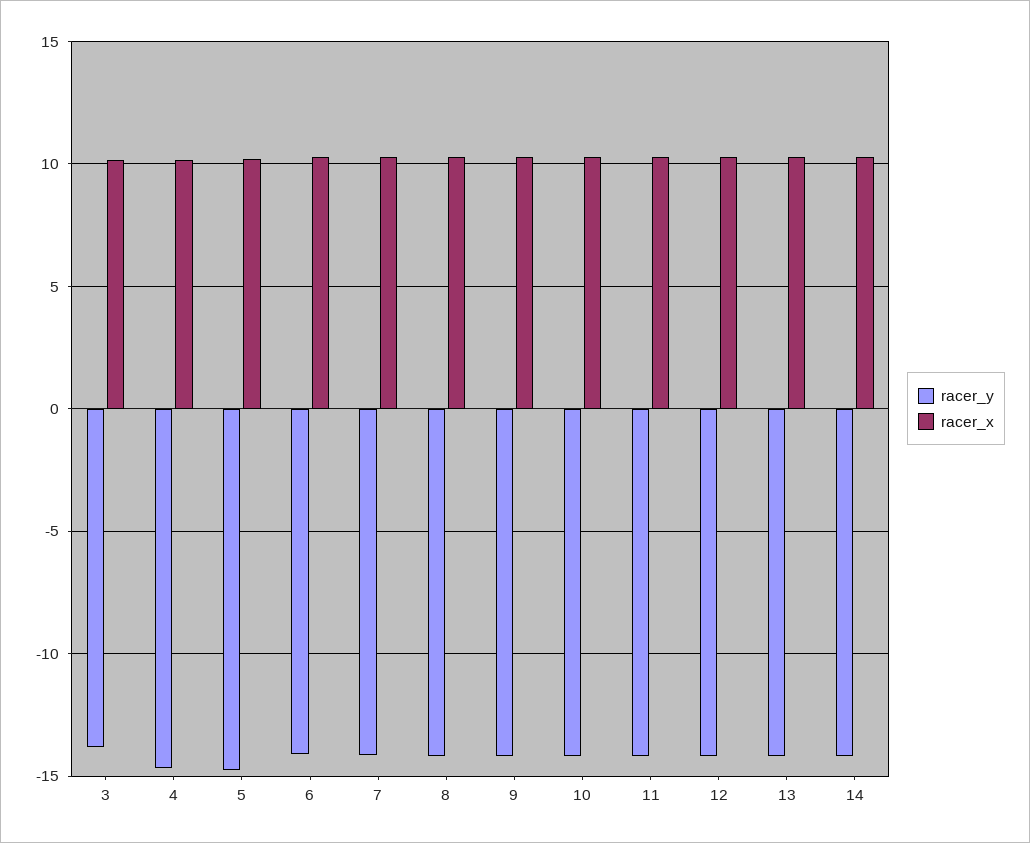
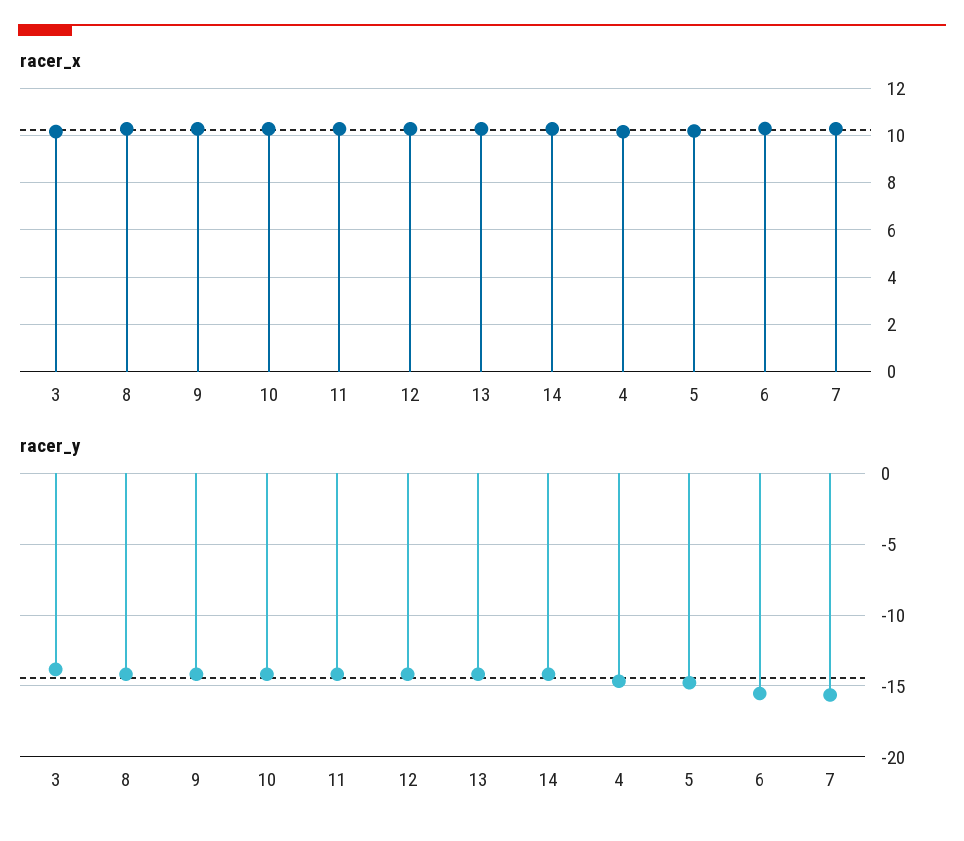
  {
    "racer_y": {
      "3": -14,
      "4": -14.5,
      "5": -15,
-     "6": -14,
+     "6": -15.5,
-     "7": -14,
+     "7": -15.5,
      "8": -14,
      "9": -14,
      "10": -14,
      "11": -14,
      "12": -14,
      "13": -14,
      "14": -14
    },
    "racer_x": {
      "3": 10,
      "4": 10,
      "5": 10,
      "6": 10.5,
      "7": 10.5,
      "8": 10.5,
      "9": 10.5,
      "10": 10.5,
      "11": 10.5,
      "12": 10.5,
      "13": 10.5,
      "14": 10.5
    }
  }

